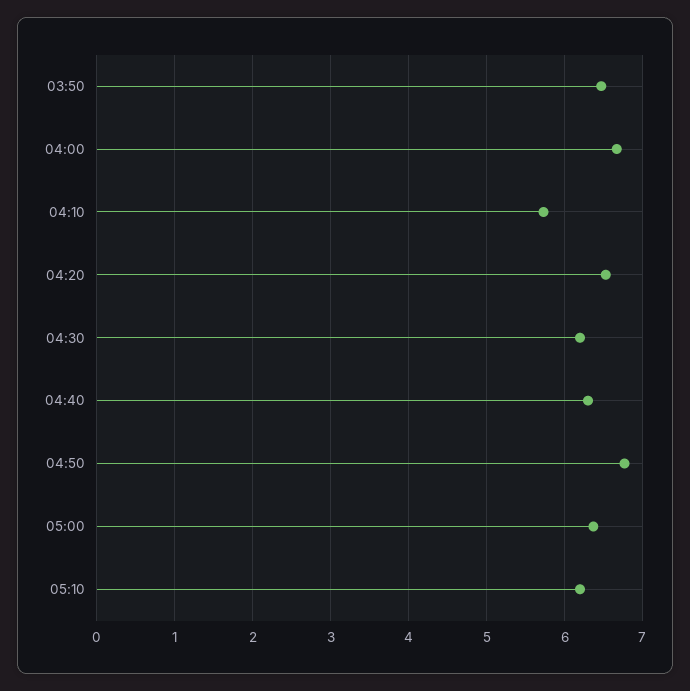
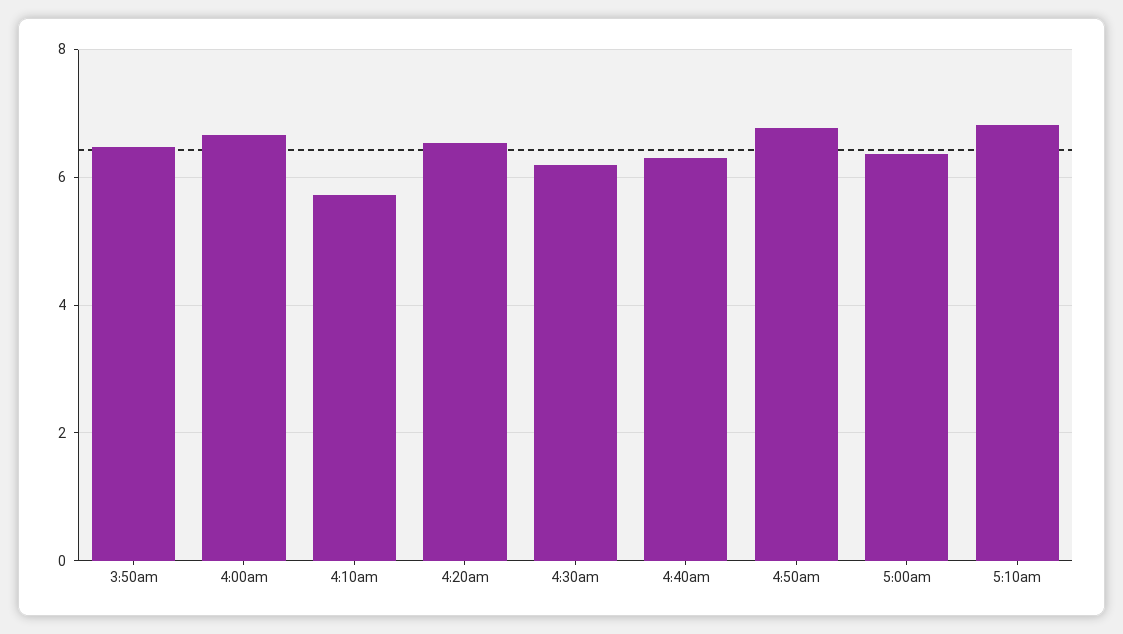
  {
    "03:50": 6.5,
    "04:00": 6.7,
    "04:10": 5.7,
    "04:20": 6.5,
    "04:30": 6.2,
    "04:40": 6.3,
    "04:50": 6.8,
    "05:00": 6.4,
-   "05:10": 6.2
+   "05:10": 6.8
  }

